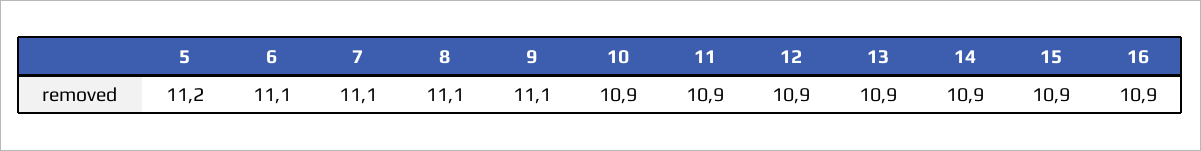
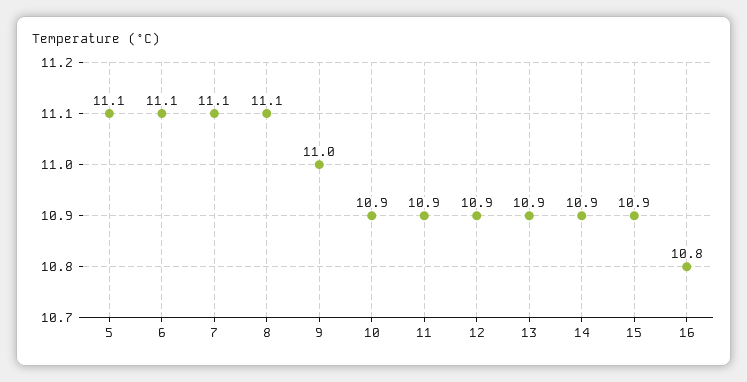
  {
-   "5": 11.2,
+   "5": 11.1,
    "6": 11.1,
    "7": 11.1,
    "8": 11.1,
-   "9": 11.1,
+   "9": 11,
    "10": 10.9,
    "11": 10.9,
    "12": 10.9,
    "13": 10.9,
    "14": 10.9,
    "15": 10.9,
-   "16": 10.9
+   "16": 10.8
  }

